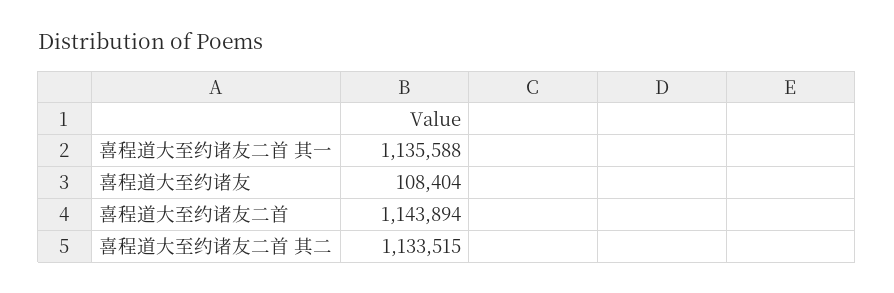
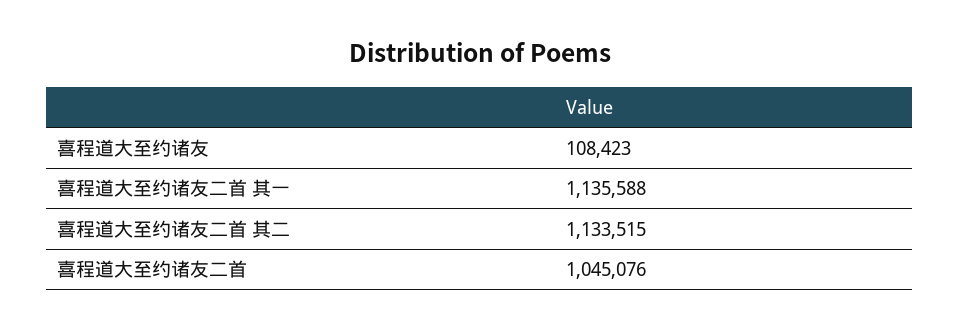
  {
    "喜程道大至约诸友二首 其一": 1135588,
-   "喜程道大至约诸友": 108404,
+   "喜程道大至约诸友": 108423,
-   "喜程道大至约诸友二首": 1143894,
+   "喜程道大至约诸友二首": 1045076,
    "喜程道大至约诸友二首 其二": 1133515
  }

